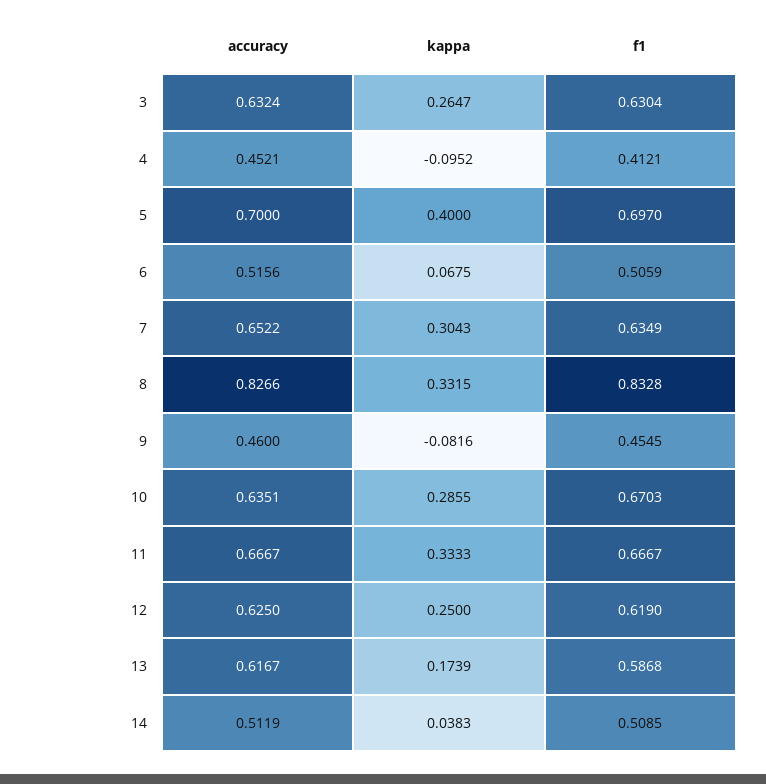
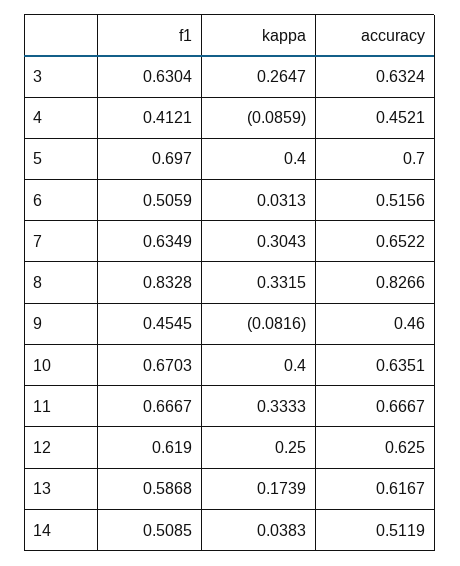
  {
    "accuracy": {
      "3": 0.6324,
      "4": 0.4521,
      "5": 0.7,
      "6": 0.5156,
      "7": 0.6522,
      "8": 0.8266,
      "9": 0.46,
      "10": 0.6351,
      "11": 0.6667,
      "12": 0.625,
      "13": 0.6167,
      "14": 0.5119
    },
    "kappa": {
      "3": 0.2647,
-     "4": -0.0952,
+     "4": -0.0859,
      "5": 0.4,
-     "6": 0.0675,
+     "6": 0.0313,
      "7": 0.3043,
      "8": 0.3315,
      "9": -0.0816,
-     "10": 0.2855,
+     "10": 0.4,
      "11": 0.3333,
      "12": 0.25,
      "13": 0.1739,
      "14": 0.0383
    },
    "f1": {
      "3": 0.6304,
      "4": 0.4121,
      "5": 0.697,
      "6": 0.5059,
      "7": 0.6349,
      "8": 0.8328,
      "9": 0.4545,
      "10": 0.6703,
      "11": 0.6667,
      "12": 0.619,
      "13": 0.5868,
      "14": 0.5085
    }
  }

